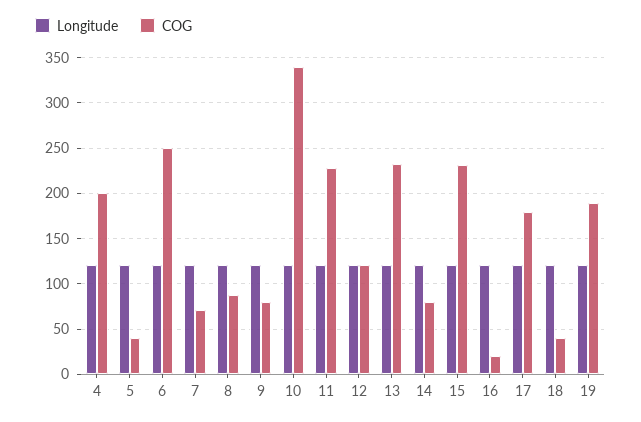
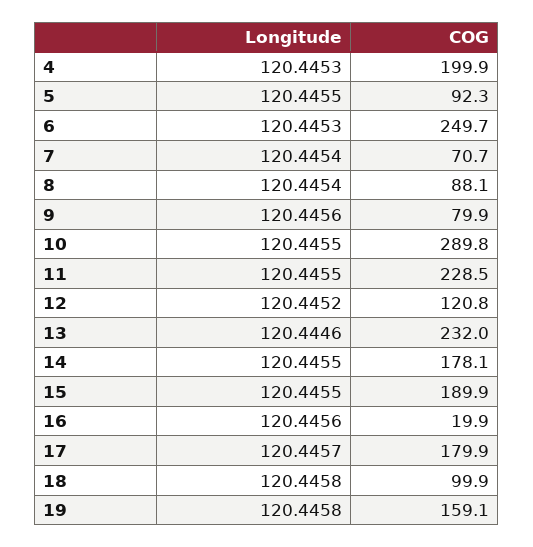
  {
    "Longitude": {
      "4": 120.4453,
      "5": 120.4455,
      "6": 120.4453,
      "7": 120.4454,
      "8": 120.4454,
      "9": 120.4456,
      "10": 120.4455,
      "11": 120.4455,
      "12": 120.4452,
      "13": 120.4446,
      "14": 120.4455,
      "15": 120.4455,
      "16": 120.4456,
      "17": 120.4457,
      "18": 120.4458,
      "19": 120.4458
    },
    "COG": {
      "4": 199.9,
-     "5": 40,
+     "5": 92.3,
      "6": 249.7,
      "7": 70.7,
      "8": 88.1,
      "9": 79.9,
-     "10": 340,
+     "10": 289.8,
      "11": 228.5,
      "12": 120.8,
      "13": 232,
-     "14": 80,
+     "14": 178.1,
-     "15": 230,
+     "15": 189.9,
      "16": 19.9,
      "17": 179.9,
-     "18": 40,
+     "18": 99.9,
-     "19": 190
+     "19": 159.1
    }
  }

